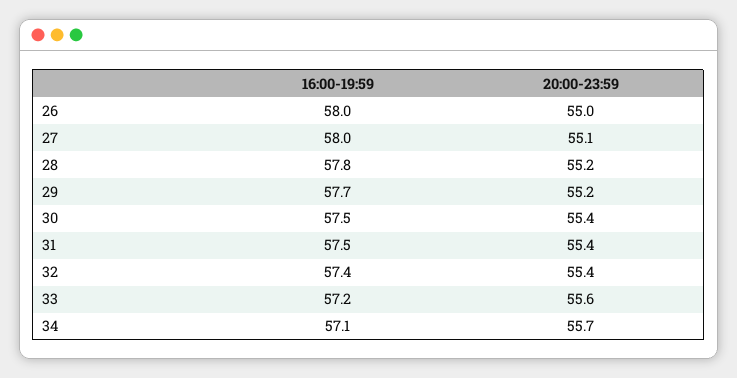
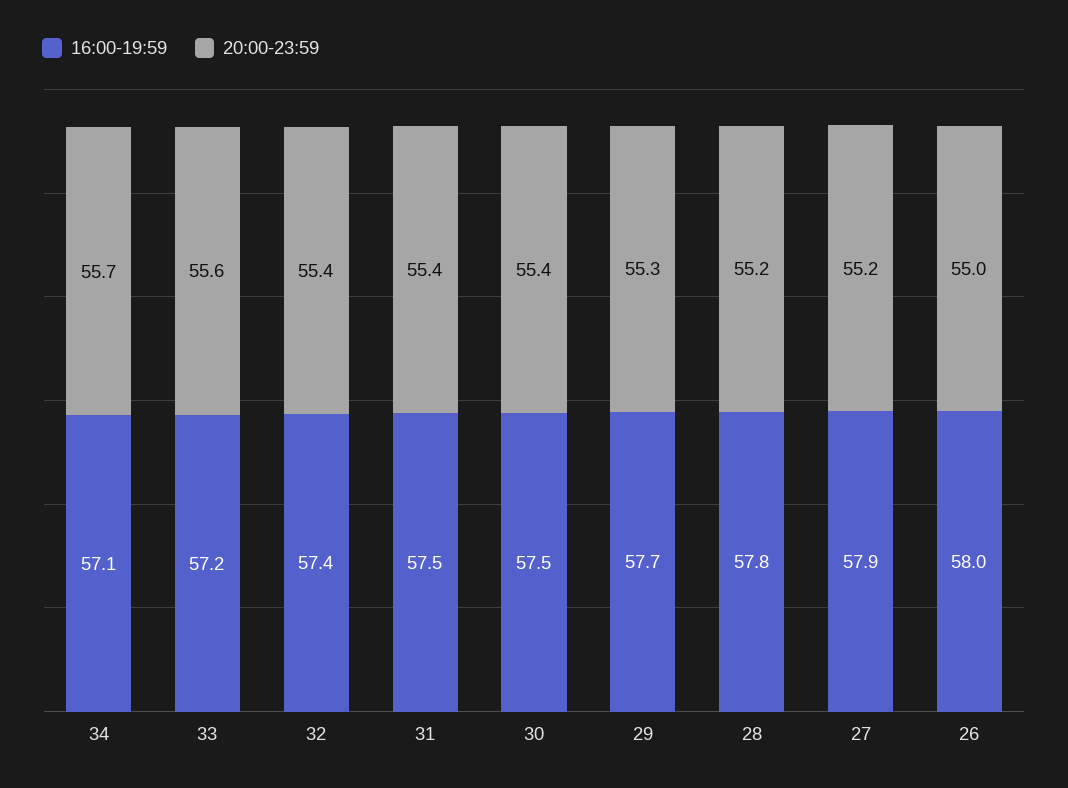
  {
    "16:00-19:59": {
      "26": 58,
-     "27": 58,
+     "27": 57.9,
      "28": 57.8,
      "29": 57.7,
      "30": 57.5,
      "31": 57.5,
      "32": 57.4,
      "33": 57.2,
      "34": 57.1
    },
    "20:00-23:59": {
      "26": 55,
-     "27": 55.1,
+     "27": 55.2,
      "28": 55.2,
-     "29": 55.2,
+     "29": 55.3,
      "30": 55.4,
      "31": 55.4,
      "32": 55.4,
      "33": 55.6,
      "34": 55.7
    }
  }

